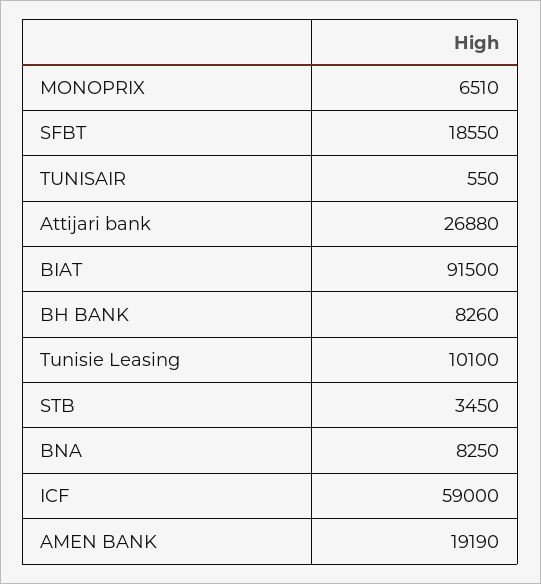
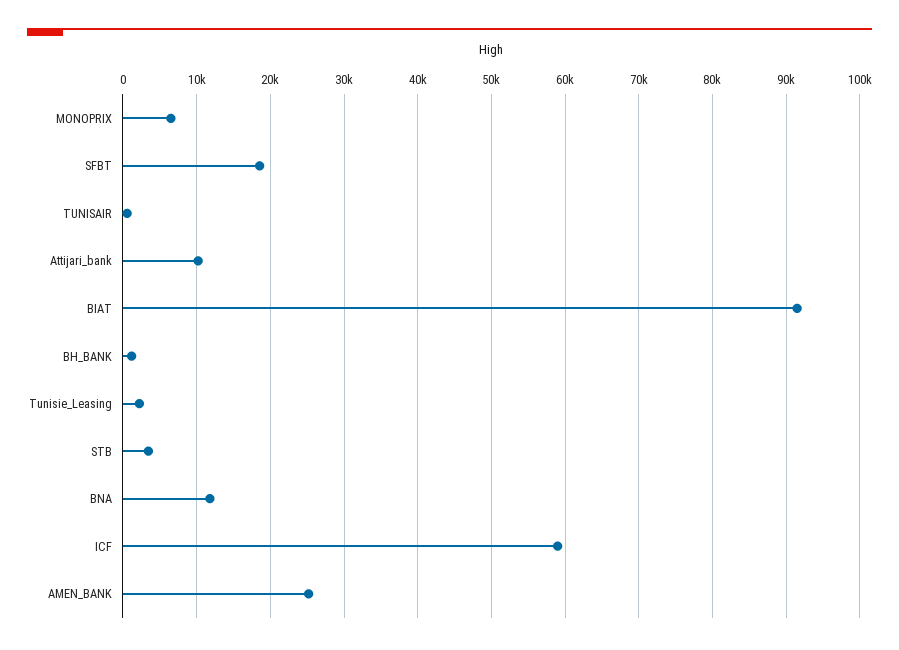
  {
    "MONOPRIX": 6510,
    "SFBT": 18550,
    "TUNISAIR": 550,
-   "Attijari bank": 26880,
+   "Attijari bank": 10000,
    "BIAT": 91500,
-   "BH BANK": 8260,
+   "BH BANK": 1000,
-   "Tunisie Leasing": 10100,
+   "Tunisie Leasing": 2000,
    "STB": 3450,
-   "BNA": 8250,
+   "BNA": 12000,
    "ICF": 59000,
-   "AMEN BANK": 19190
+   "AMEN BANK": 25000
  }

